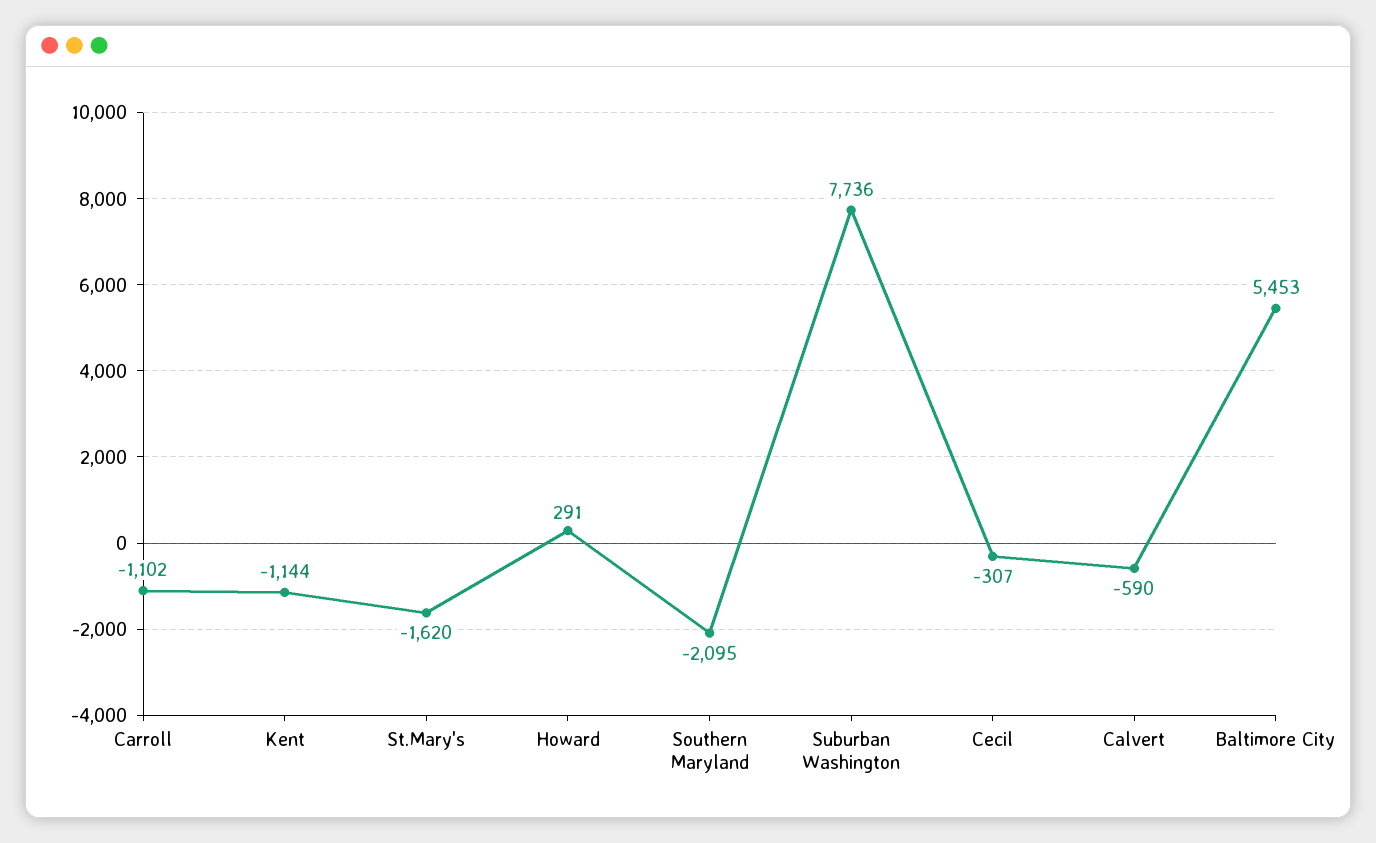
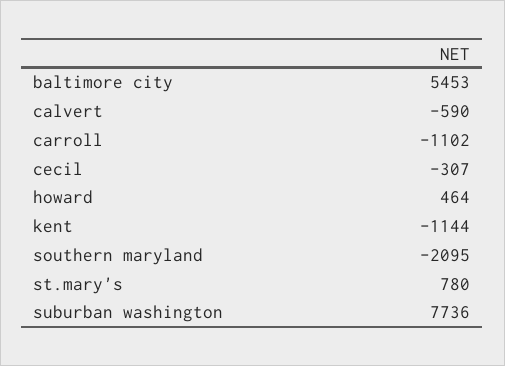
  {
    "Carroll": -1102,
    "Kent": -1144,
-   "St.Mary's": -1620,
+   "St.Mary's": 780,
-   "Howard": 291,
+   "Howard": 464,
    "Southern Maryland": -2095,
    "Suburban Washington": 7736,
    "Cecil": -307,
    "Calvert": -590,
    "Baltimore City": 5453
  }

